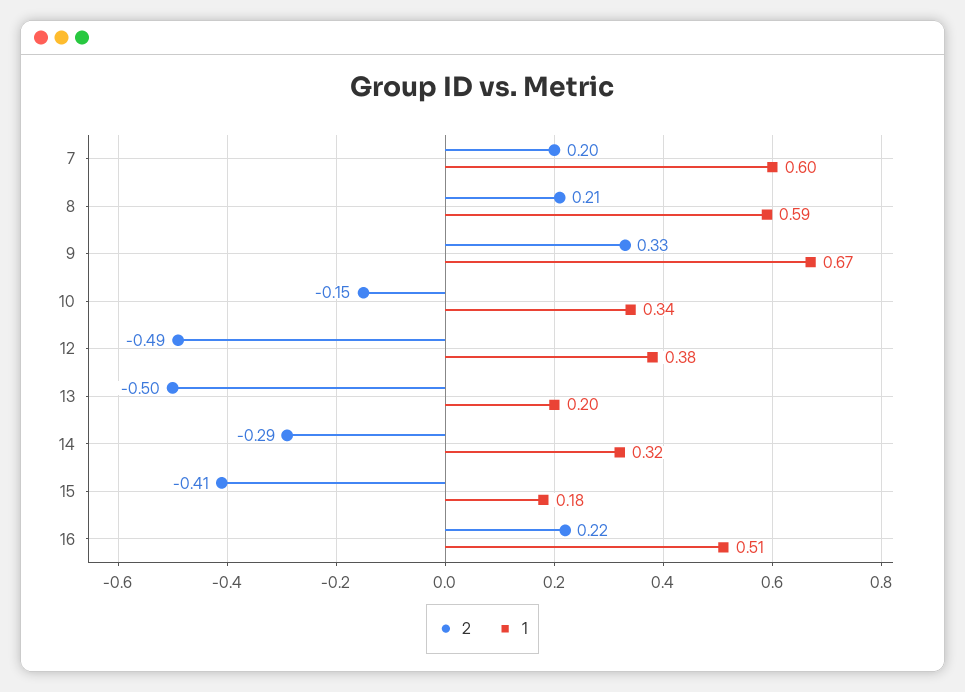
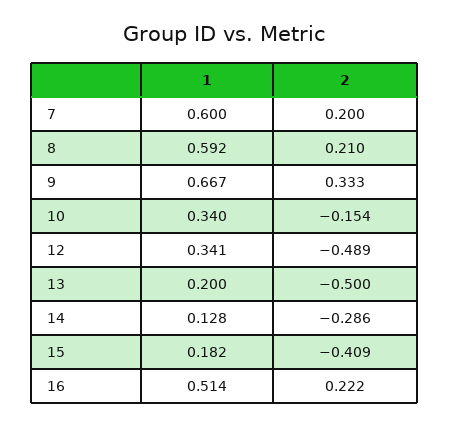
  {
    "2": {
      "7": 0.2,
      "8": 0.21,
      "9": 0.333,
      "10": -0.154,
      "12": -0.489,
      "13": -0.5,
      "14": -0.286,
      "15": -0.409,
      "16": 0.222
    },
    "1": {
      "7": 0.6,
      "8": 0.592,
      "9": 0.667,
      "10": 0.34,
-     "12": 0.38,
+     "12": 0.341,
      "13": 0.2,
-     "14": 0.32,
+     "14": 0.128,
      "15": 0.182,
      "16": 0.514
    }
  }

